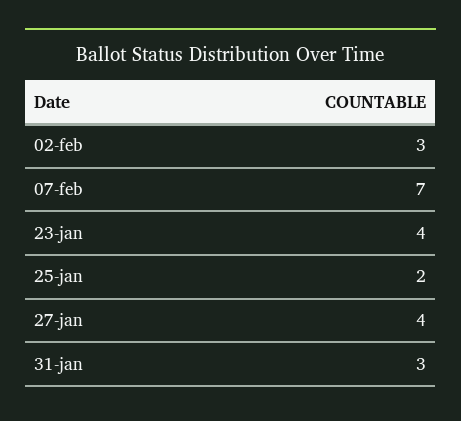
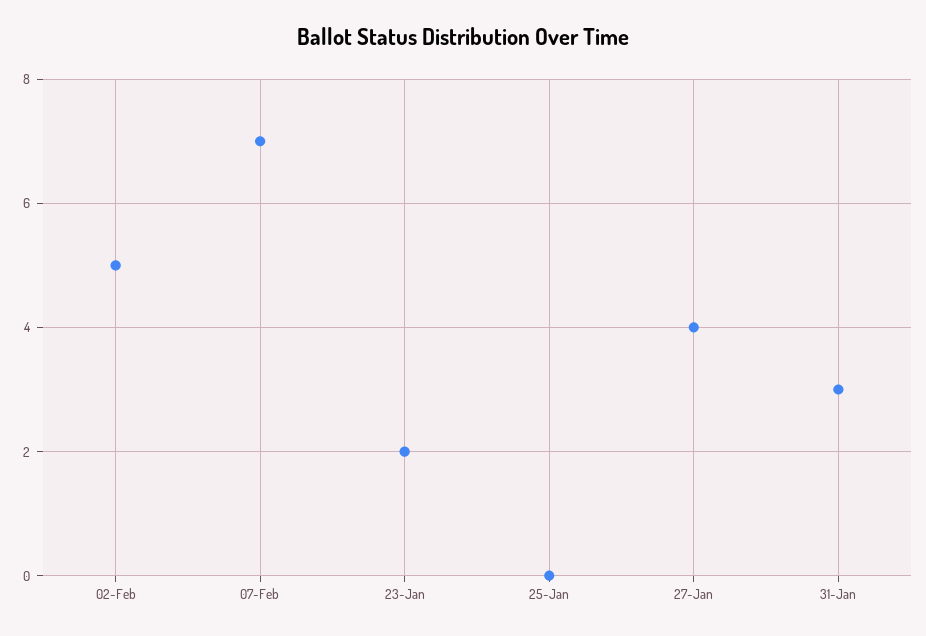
  {
-   "02-feb": 3,
+   "02-feb": 5,
    "07-feb": 7,
-   "23-jan": 4,
+   "23-jan": 2,
-   "25-jan": 2,
+   "25-jan": 0,
    "27-jan": 4,
    "31-jan": 3
  }

